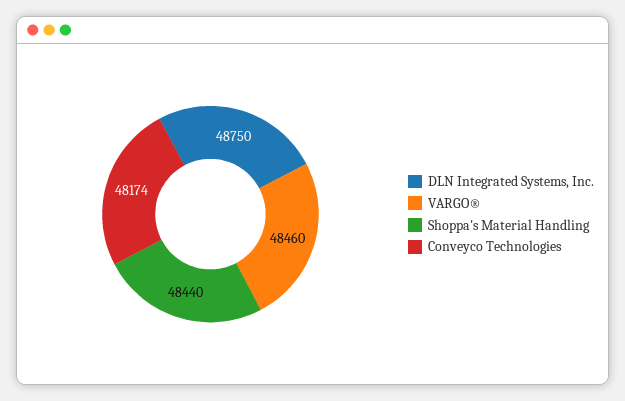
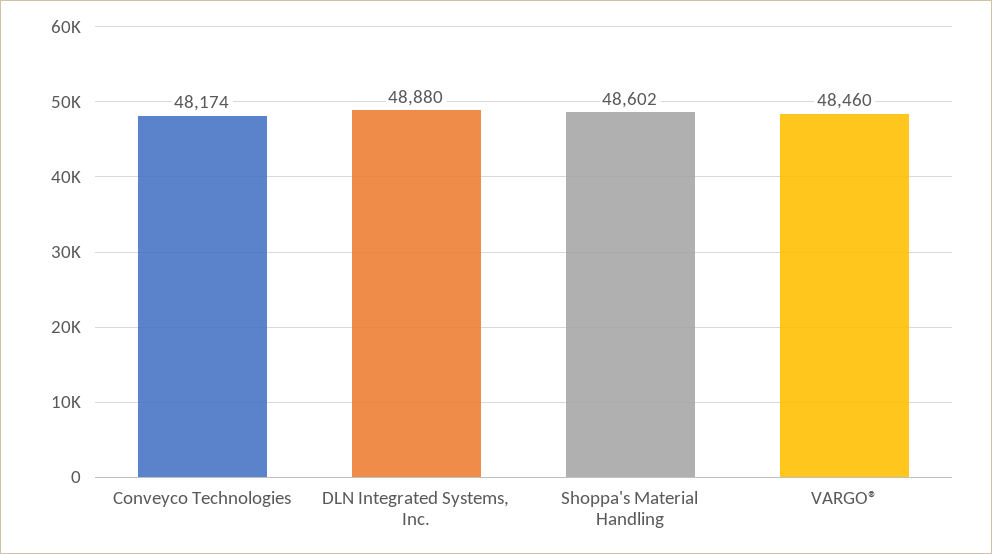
  {
-   "DLN Integrated Systems, Inc.": 48750,
+   "DLN Integrated Systems, Inc.": 48880,
    "VARGO®": 48460,
-   "Shoppa's Material Handling": 48440,
+   "Shoppa's Material Handling": 48602,
    "Conveyco Technologies": 48174
  }

